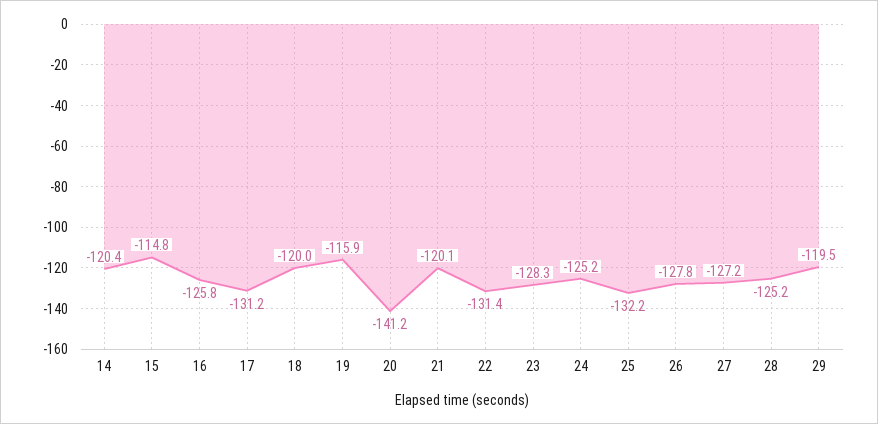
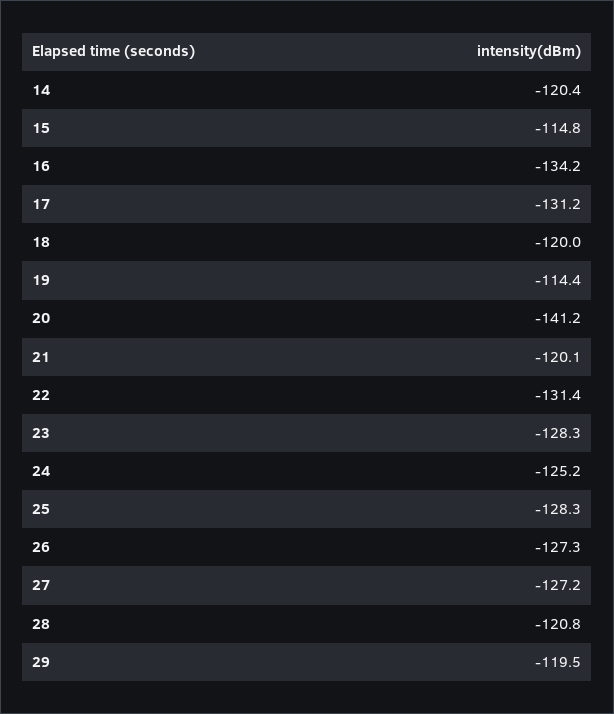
  {
    "14": -120.4,
    "15": -114.8,
-   "16": -125.8,
+   "16": -134.2,
    "17": -131.2,
    "18": -120,
-   "19": -115.9,
+   "19": -114.4,
    "20": -141.2,
    "21": -120.1,
    "22": -131.4,
    "23": -128.3,
    "24": -125.2,
-   "25": -132.2,
+   "25": -128.3,
-   "26": -127.8,
+   "26": -127.3,
    "27": -127.2,
-   "28": -125.2,
+   "28": -120.8,
    "29": -119.5
  }

